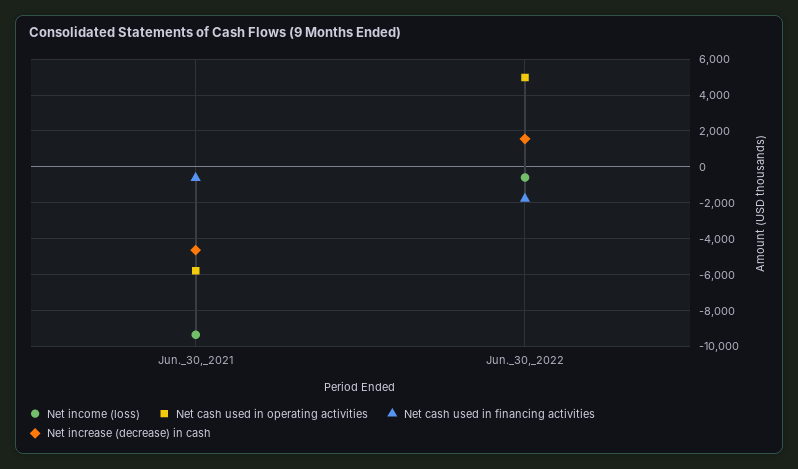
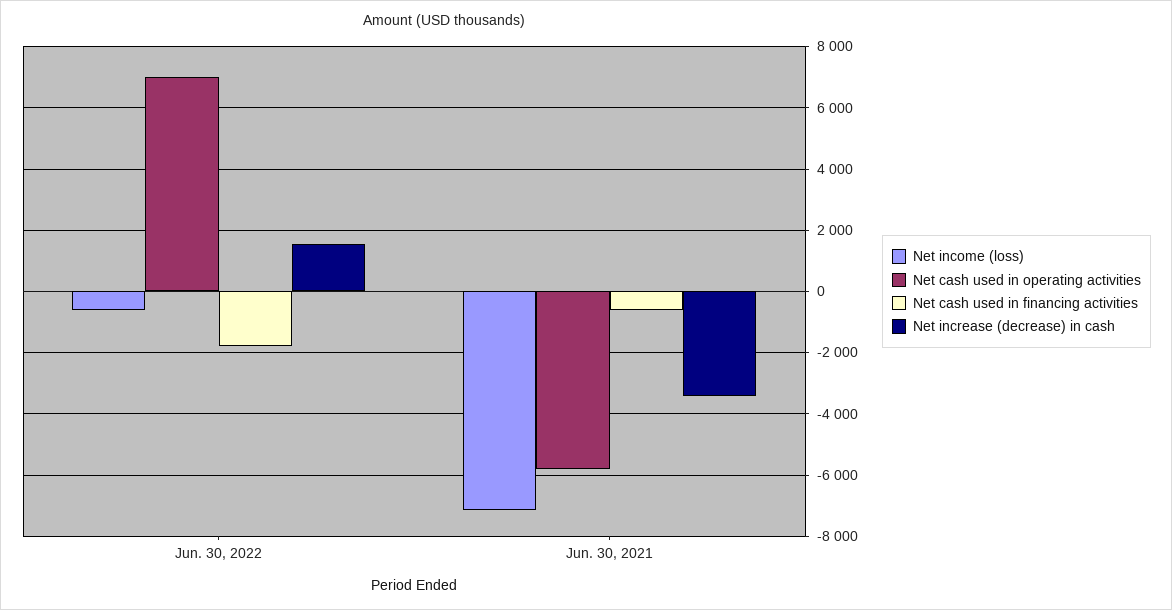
  {
    "Net income (loss)": {
-     "Jun._30,_2021": -9500,
+     "Jun._30,_2021": -7200,
      "Jun._30,_2022": -600
    },
    "Net cash used in operating activities": {
      "Jun._30,_2021": -5800,
-     "Jun._30,_2022": 5000
+     "Jun._30,_2022": 7000
    },
    "Net cash used in financing activities": {
      "Jun._30,_2021": -600,
      "Jun._30,_2022": -1800
    },
    "Net increase (decrease) in cash": {
-     "Jun._30,_2021": -4500,
+     "Jun._30,_2021": -3400,
      "Jun._30,_2022": 1600
    }
  }

